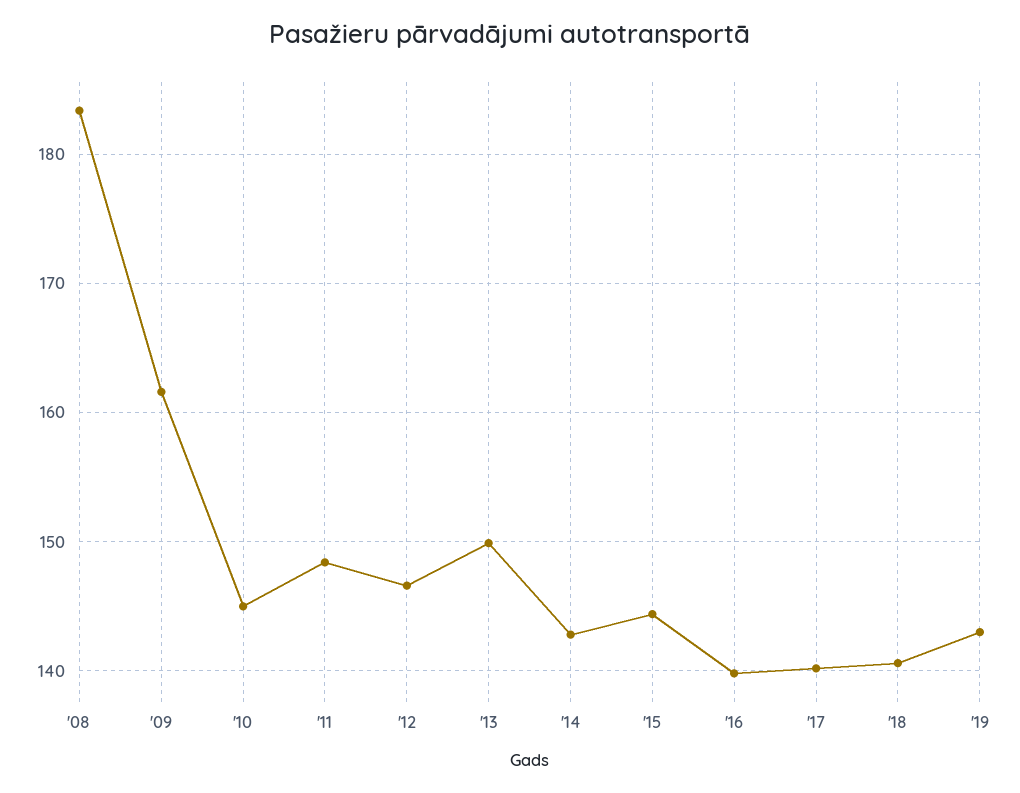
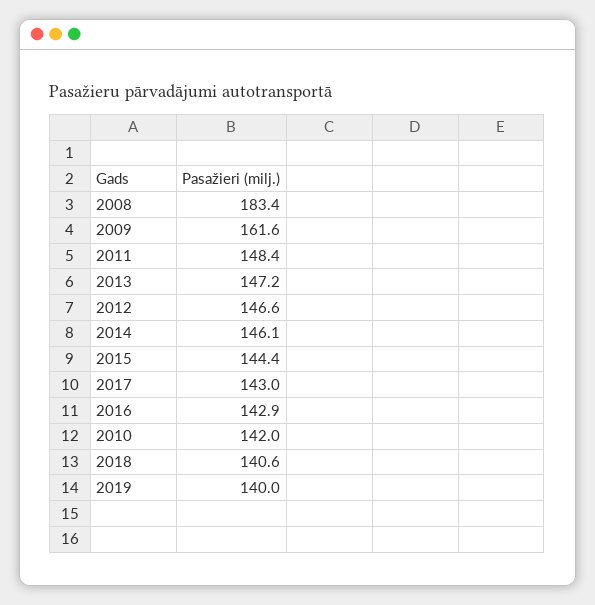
  {
    "'08": 183.4,
    "'09": 161.6,
-   "'10": 145,
+   "'10": 142,
    "'11": 148.4,
    "'12": 146.6,
-   "'13": 150,
+   "'13": 147.2,
-   "'14": 143,
+   "'14": 146.1,
    "'15": 144.4,
-   "'16": 140,
+   "'16": 142.9,
-   "'17": 140,
+   "'17": 143,
    "'18": 140.6,
-   "'19": 143
+   "'19": 140
  }

